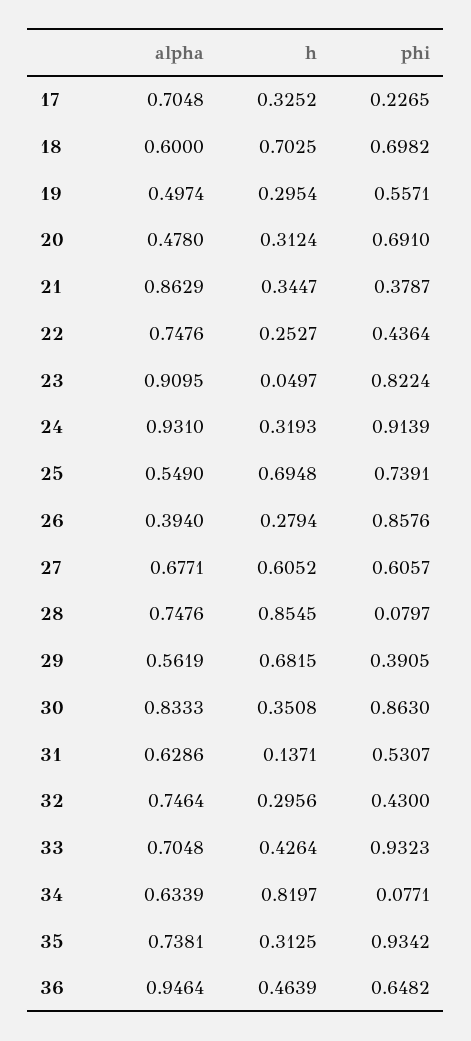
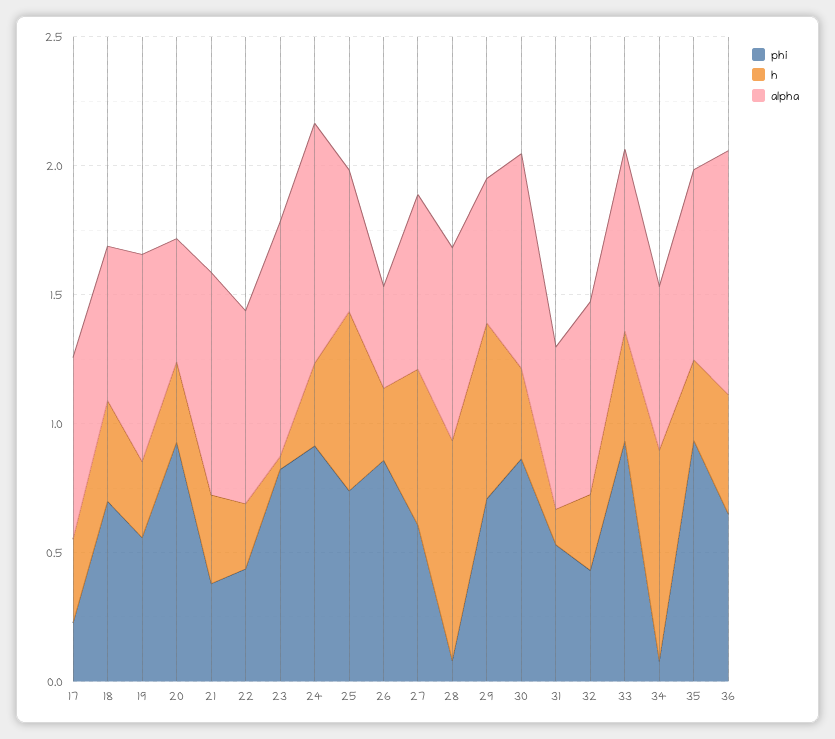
  {
    "alpha": {
      "17": 0.7048,
      "18": 0.6,
-     "19": 0.4974,
+     "19": 0.8,
      "20": 0.478,
      "21": 0.8629,
      "22": 0.7476,
      "23": 0.9095,
      "24": 0.931,
      "25": 0.549,
      "26": 0.394,
      "27": 0.6771,
      "28": 0.7476,
      "29": 0.5619,
      "30": 0.8333,
      "31": 0.6286,
      "32": 0.7464,
      "33": 0.7048,
      "34": 0.6339,
      "35": 0.7381,
      "36": 0.9464
    },
    "h": {
      "17": 0.3252,
-     "18": 0.7025,
+     "18": 0.4,
      "19": 0.2954,
      "20": 0.3124,
      "21": 0.3447,
      "22": 0.2527,
      "23": 0.0497,
      "24": 0.3193,
      "25": 0.6948,
      "26": 0.2794,
      "27": 0.6052,
      "28": 0.8545,
      "29": 0.6815,
      "30": 0.3508,
      "31": 0.1371,
      "32": 0.2956,
      "33": 0.4264,
      "34": 0.8197,
      "35": 0.3125,
      "36": 0.4639
    },
    "phi": {
      "17": 0.2265,
      "18": 0.6982,
      "19": 0.5571,
-     "20": 0.691,
+     "20": 0.9,
      "21": 0.3787,
      "22": 0.4364,
      "23": 0.8224,
      "24": 0.9139,
      "25": 0.7391,
      "26": 0.8576,
      "27": 0.6057,
      "28": 0.0797,
-     "29": 0.3905,
+     "29": 0.7,
      "30": 0.863,
      "31": 0.5307,
      "32": 0.43,
      "33": 0.9323,
      "34": 0.0771,
      "35": 0.9342,
      "36": 0.6482
    }
  }

